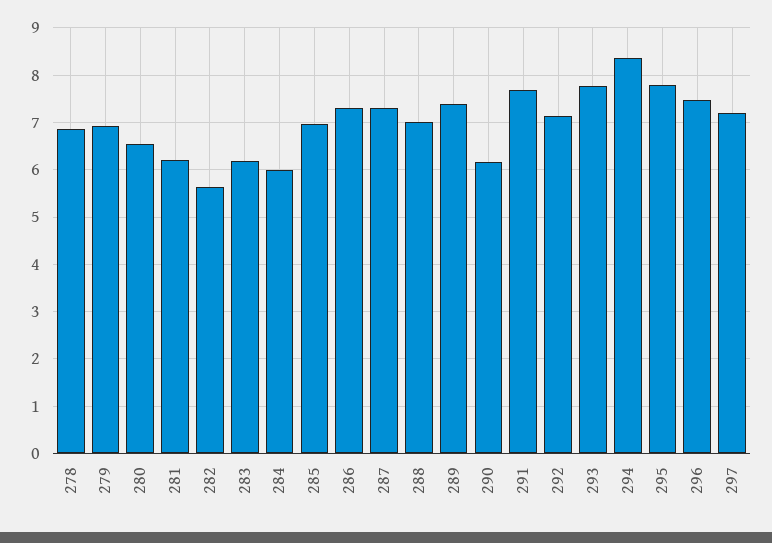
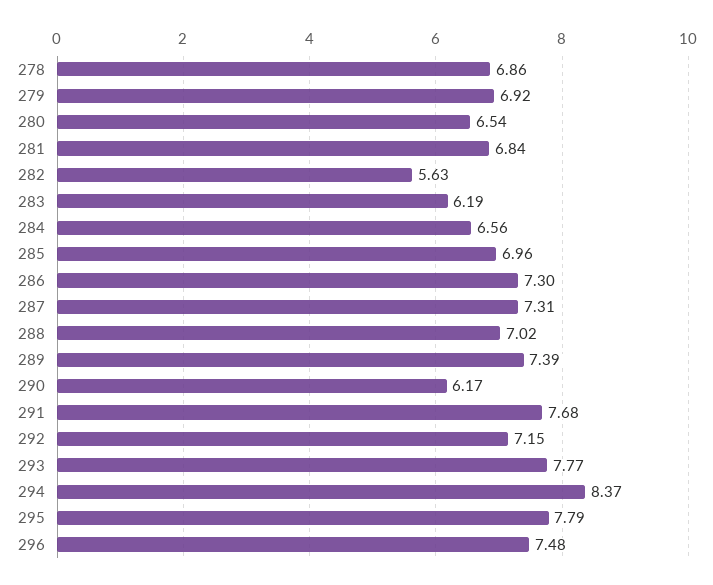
  {
    "278": 6.86,
    "279": 6.92,
    "280": 6.54,
-   "281": 6.2,
+   "281": 6.84,
    "282": 5.63,
    "283": 6.19,
-   "284": 6,
+   "284": 6.56,
    "285": 6.96,
    "286": 7.3,
    "287": 7.31,
    "288": 7.02,
    "289": 7.39,
    "290": 6.17,
    "291": 7.68,
    "292": 7.15,
    "293": 7.77,
    "294": 8.37,
    "295": 7.79,
-   "296": 7.48,
+   "296": 7.48
-   "297": 7.2
  }

